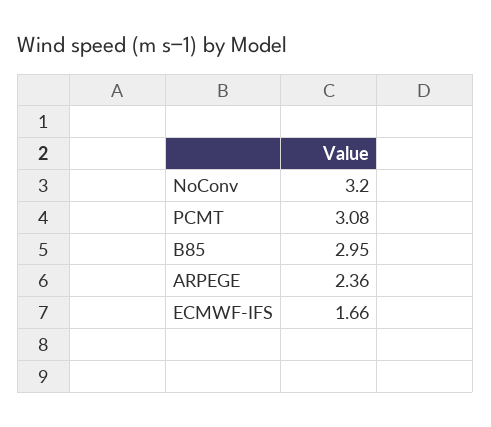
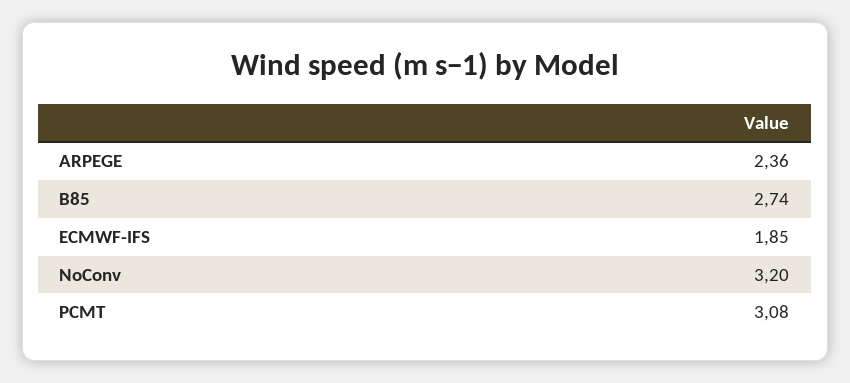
  {
    "NoConv": 3.2,
    "PCMT": 3.08,
-   "B85": 2.95,
+   "B85": 2.74,
    "ARPEGE": 2.36,
-   "ECMWF-IFS": 1.66
+   "ECMWF-IFS": 1.85
  }

